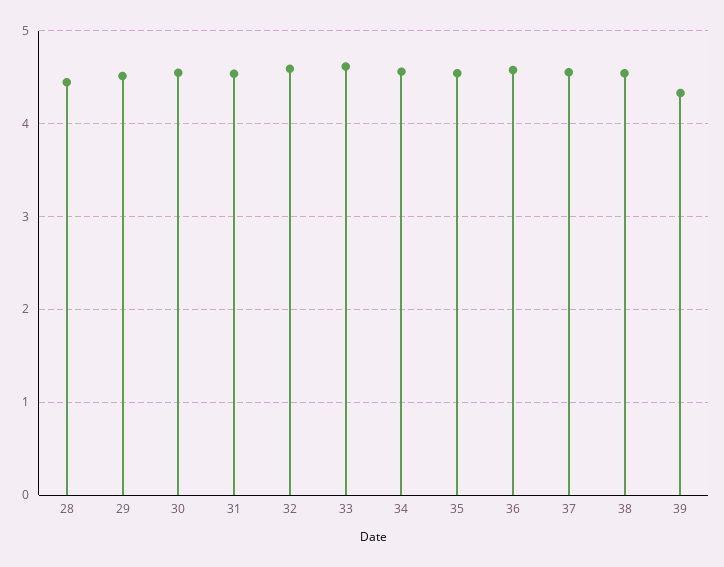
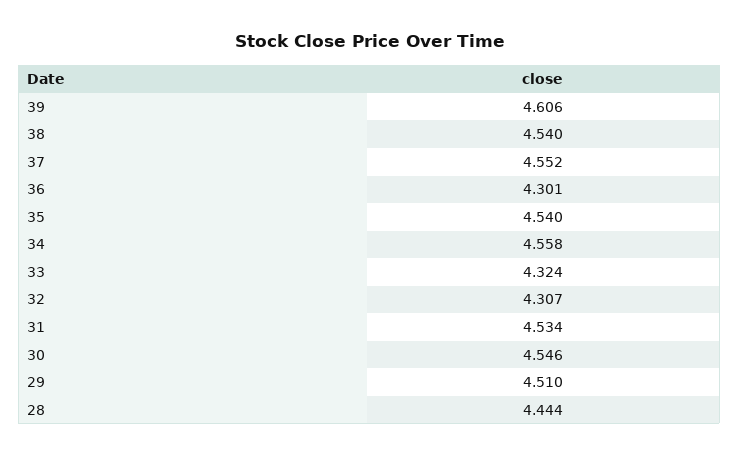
  {
    "28": 4.444,
    "29": 4.51,
    "30": 4.546,
    "31": 4.534,
-   "32": 4.6,
+   "32": 4.307,
-   "33": 4.6,
+   "33": 4.324,
    "34": 4.558,
    "35": 4.54,
-   "36": 4.6,
+   "36": 4.301,
    "37": 4.552,
    "38": 4.54,
-   "39": 4.3
+   "39": 4.606
  }

